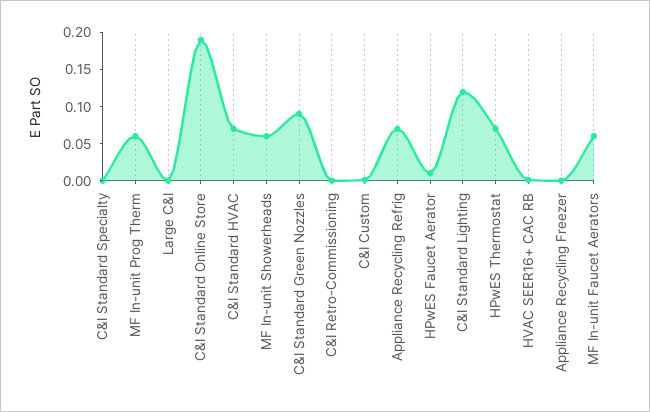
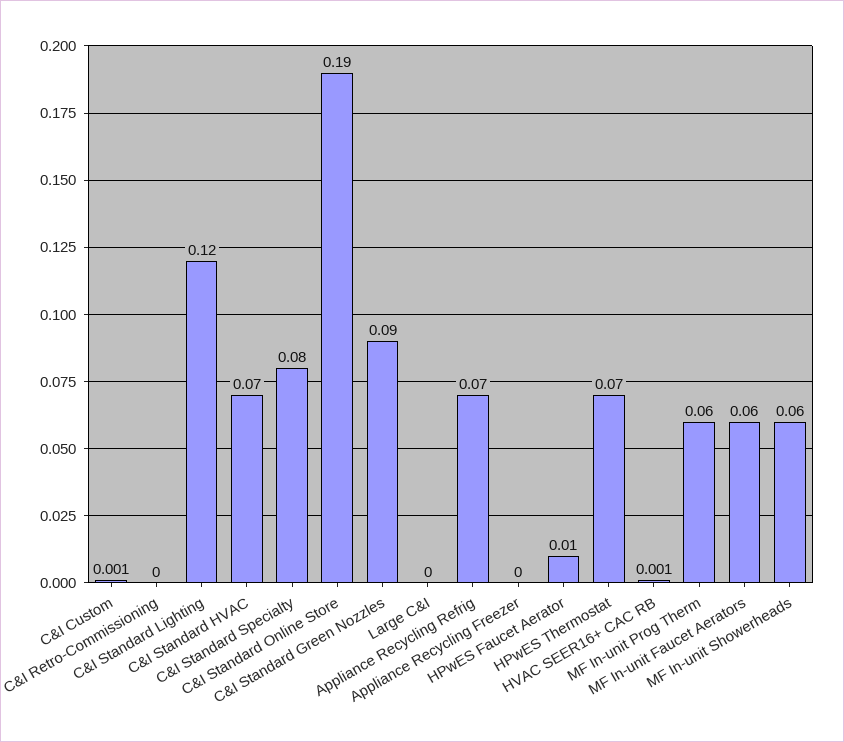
  {
-   "C&I Standard Specialty": 0,
+   "C&I Standard Specialty": 0.08,
    "MF In-unit Prog Therm": 0.06,
    "Large C&I": 0,
    "C&I Standard Online Store": 0.19,
    "C&I Standard HVAC": 0.07,
    "MF In-unit Showerheads": 0.06,
    "C&I Standard Green Nozzles": 0.09,
    "C&I Retro-Commissioning": 0,
    "C&I Custom": 0.001,
    "Appliance Recycling Refrig": 0.07,
    "HPwES Faucet Aerator": 0.01,
    "C&I Standard Lighting": 0.12,
    "HPwES Thermostat": 0.07,
    "HVAC SEER16+ CAC RB": 0.001,
    "Appliance Recycling Freezer": 0,
    "MF In-unit Faucet Aerators": 0.06
  }

